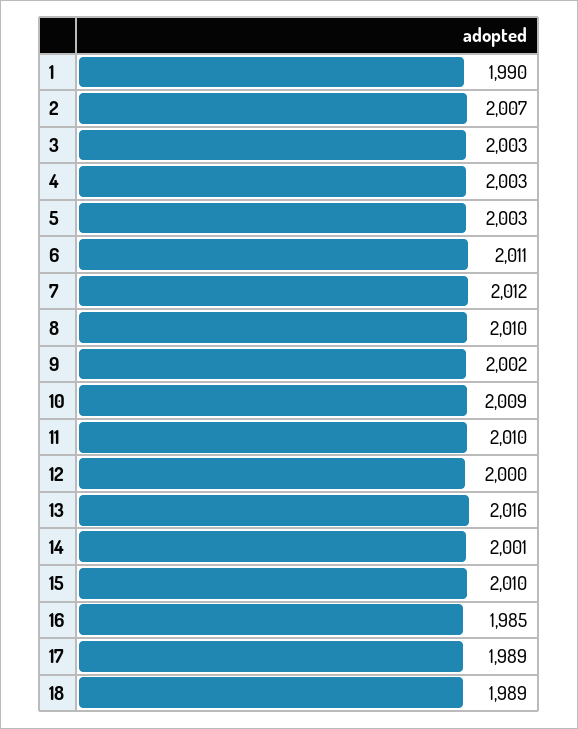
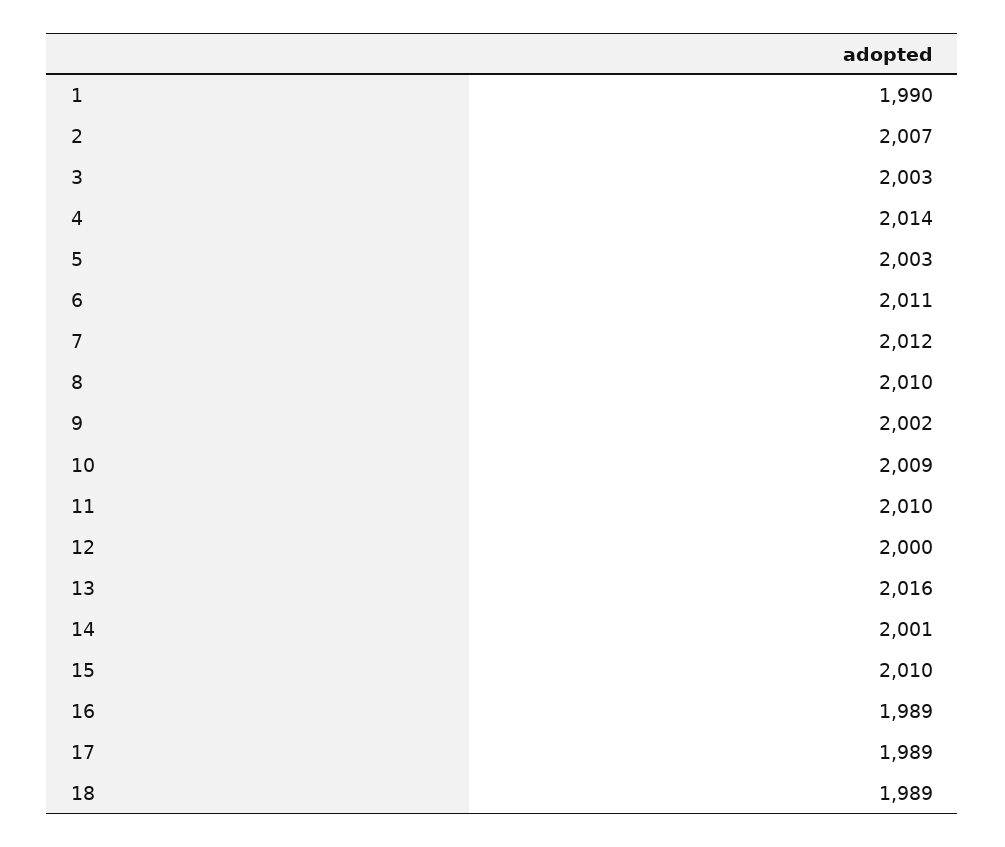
  {
    "1": 1990,
    "2": 2007,
    "3": 2003,
-   "4": 2003,
+   "4": 2014,
    "5": 2003,
    "6": 2011,
    "7": 2012,
    "8": 2010,
    "9": 2002,
    "10": 2009,
    "11": 2010,
    "12": 2000,
    "13": 2016,
    "14": 2001,
    "15": 2010,
-   "16": 1985,
+   "16": 1989,
    "17": 1989,
    "18": 1989
  }

